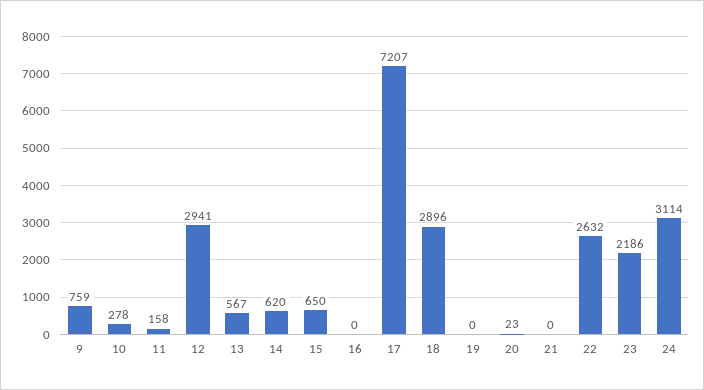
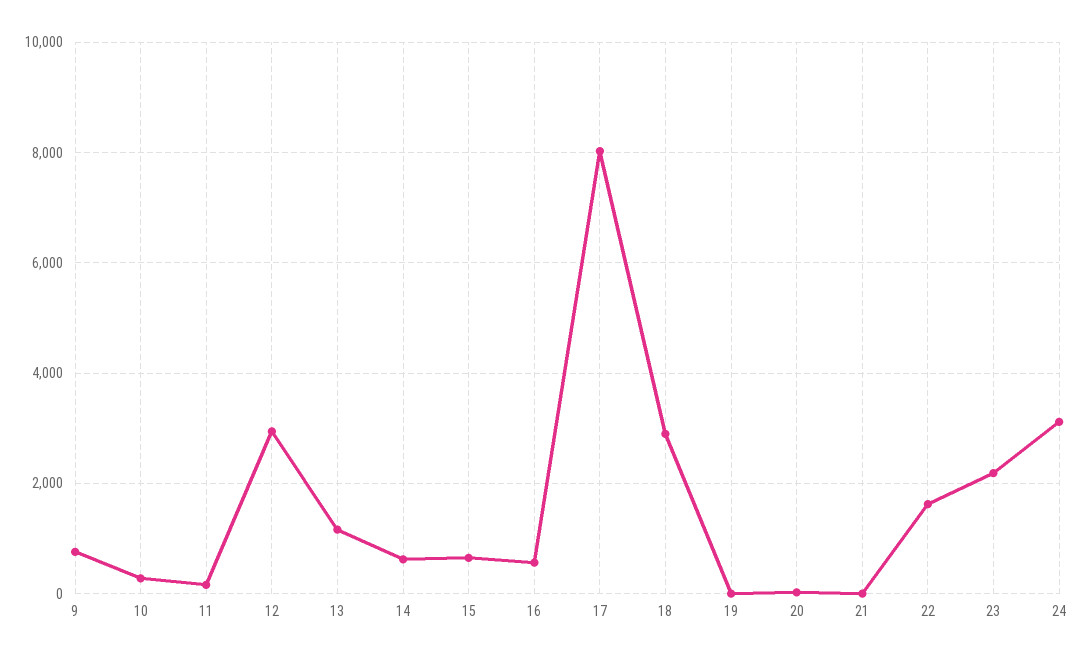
  {
    "9": 759,
    "10": 278,
    "11": 158,
    "12": 2941,
-   "13": 567,
+   "13": 1200,
    "14": 620,
    "15": 650,
-   "16": 0,
+   "16": 600,
-   "17": 7207,
+   "17": 8000,
    "18": 2896,
    "19": 0,
    "20": 23,
    "21": 0,
-   "22": 2632,
+   "22": 1600,
    "23": 2186,
    "24": 3114
  }

